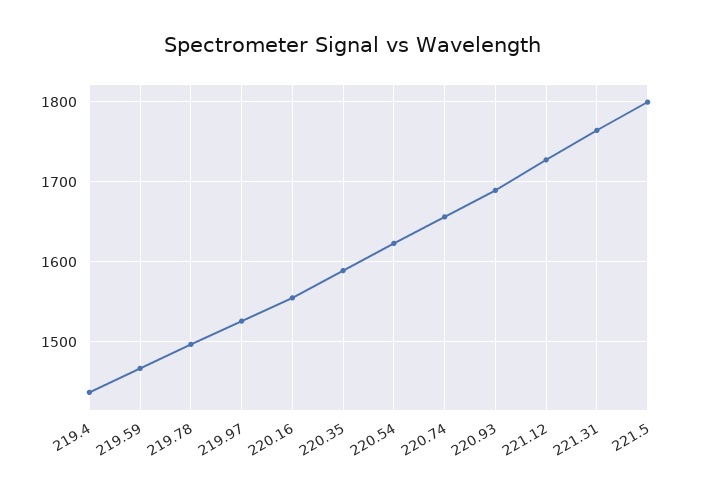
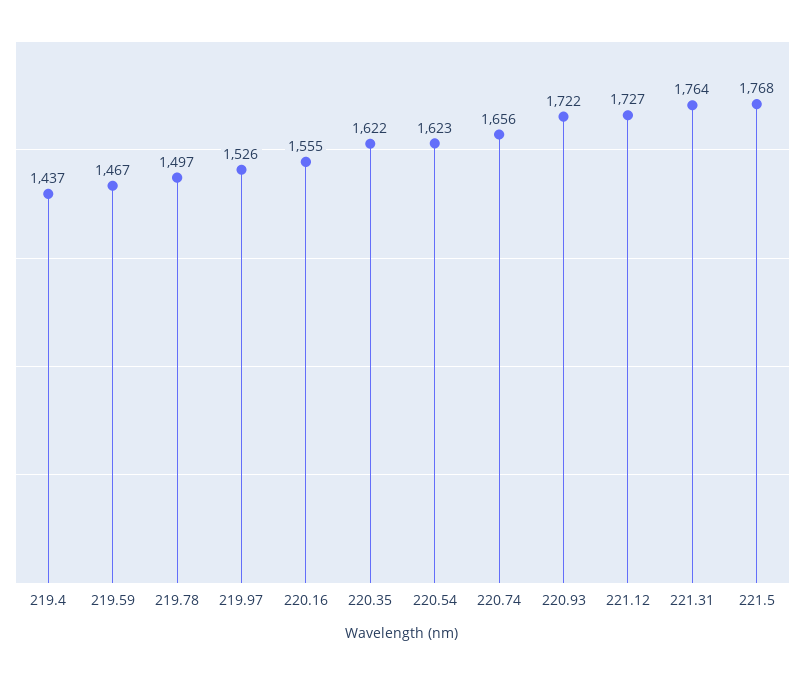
  {
    "219.4": 1437,
    "219.59": 1467,
    "219.78": 1497,
    "219.97": 1526,
    "220.16": 1555,
-   "220.35": 1590,
+   "220.35": 1622,
    "220.54": 1623,
    "220.74": 1656,
-   "220.93": 1690,
+   "220.93": 1722,
    "221.12": 1727,
    "221.31": 1764,
-   "221.5": 1800
+   "221.5": 1768
  }

